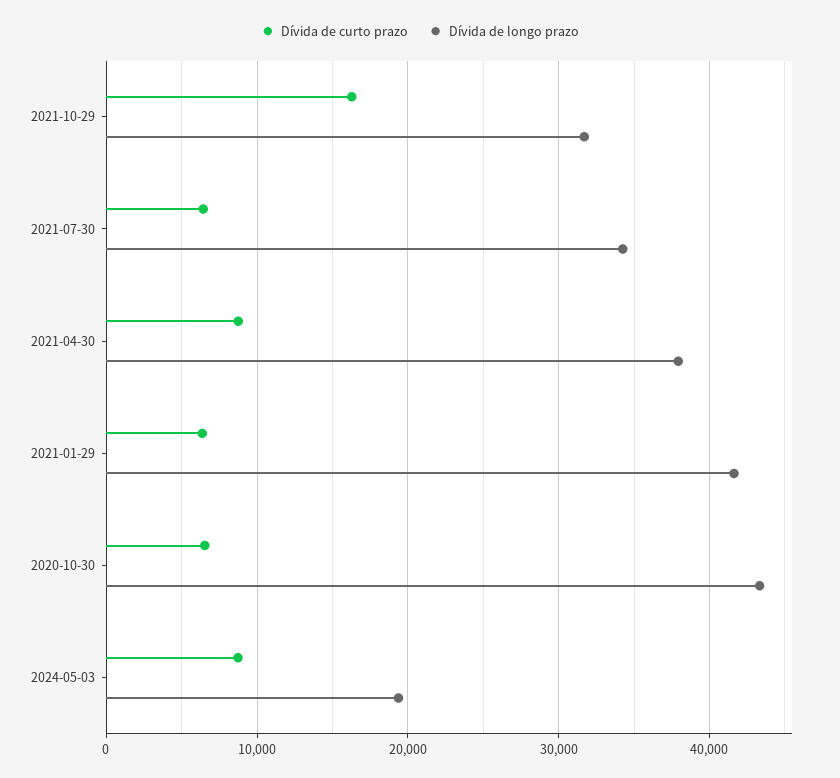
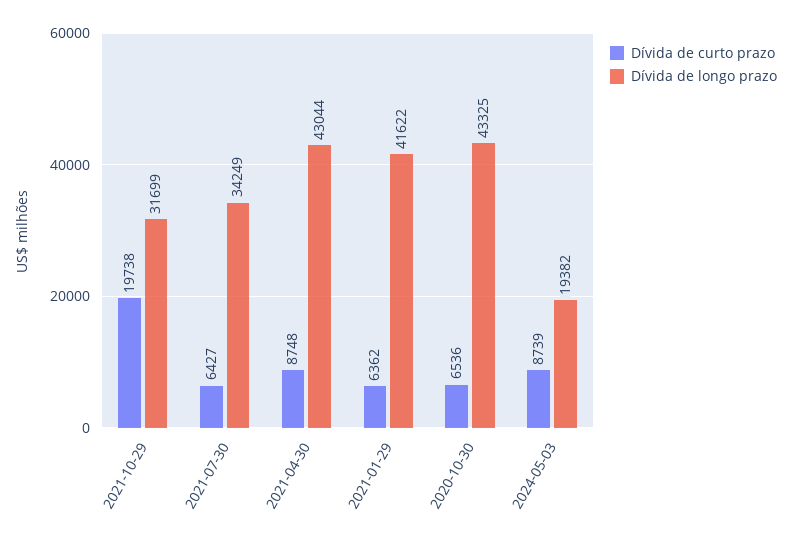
  {
    "Dívida de curto prazo": {
-     "2021-10-29": 16000,
+     "2021-10-29": 19738,
      "2021-07-30": 6427,
      "2021-04-30": 8748,
      "2021-01-29": 6362,
      "2020-10-30": 6536,
      "2024-05-03": 8739
    },
    "Dívida de longo prazo": {
      "2021-10-29": 31699,
      "2021-07-30": 34249,
-     "2021-04-30": 38000,
+     "2021-04-30": 43044,
      "2021-01-29": 41622,
      "2020-10-30": 43325,
      "2024-05-03": 19382
    }
  }

